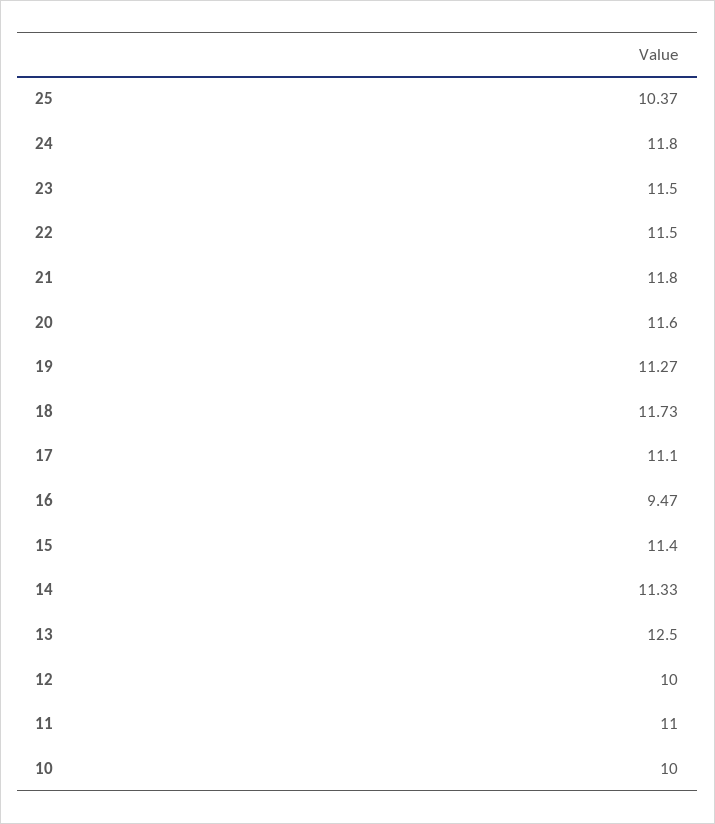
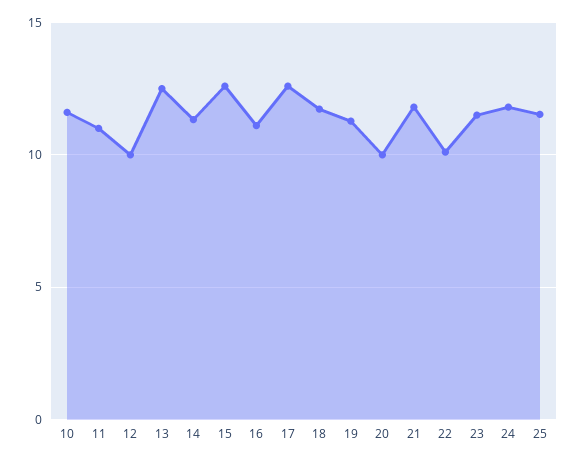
  {
-   "25": 10.37,
+   "25": 11.5,
    "24": 11.8,
    "23": 11.5,
-   "22": 11.5,
+   "22": 10,
    "21": 11.8,
-   "20": 11.6,
+   "20": 10,
    "19": 11.27,
    "18": 11.73,
-   "17": 11.1,
+   "17": 12.5,
-   "16": 9.47,
+   "16": 11,
-   "15": 11.4,
+   "15": 12.5,
    "14": 11.33,
    "13": 12.5,
    "12": 10,
    "11": 11,
-   "10": 10
+   "10": 11.5
  }

